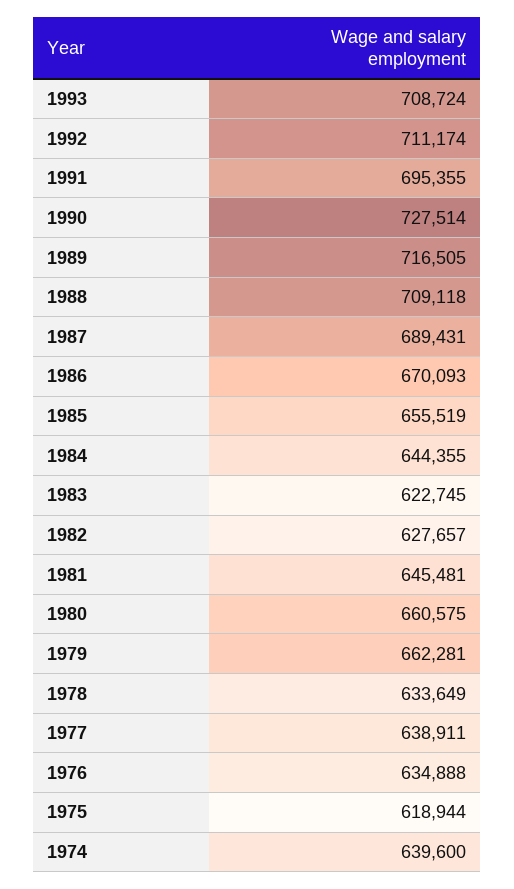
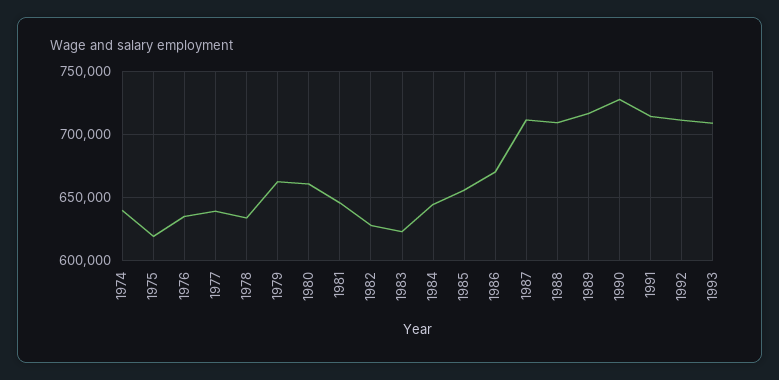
  {
    "1993": 708724,
    "1992": 711174,
-   "1991": 695355,
+   "1991": 715000,
    "1990": 727514,
    "1989": 716505,
    "1988": 709118,
-   "1987": 689431,
+   "1987": 710000,
    "1986": 670093,
    "1985": 655519,
    "1984": 644355,
    "1983": 622745,
    "1982": 627657,
    "1981": 645481,
    "1980": 660575,
    "1979": 662281,
    "1978": 633649,
    "1977": 638911,
    "1976": 634888,
    "1975": 618944,
    "1974": 639600
  }

